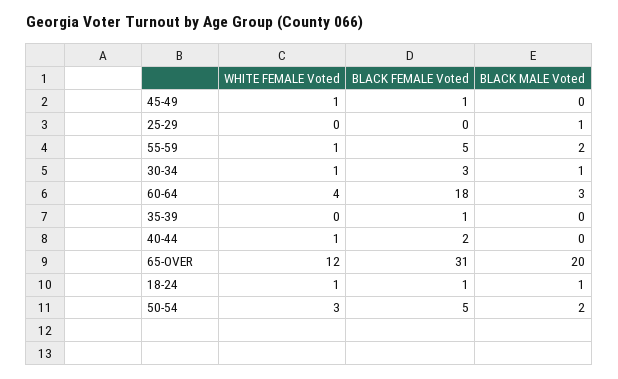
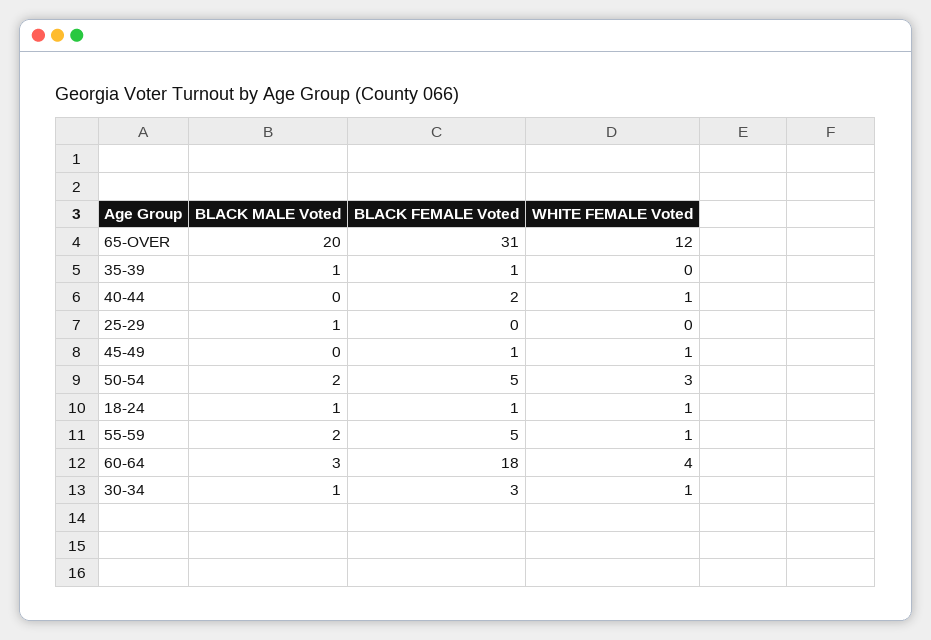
  {
    "WHITE FEMALE Voted": {
      "45-49": 1,
      "25-29": 0,
      "55-59": 1,
      "30-34": 1,
      "60-64": 4,
      "35-39": 0,
      "40-44": 1,
      "65-OVER": 12,
      "18-24": 1,
      "50-54": 3
    },
    "BLACK FEMALE Voted": {
      "45-49": 1,
      "25-29": 0,
      "55-59": 5,
      "30-34": 3,
      "60-64": 18,
      "35-39": 1,
      "40-44": 2,
      "65-OVER": 31,
      "18-24": 1,
      "50-54": 5
    },
    "BLACK MALE Voted": {
      "45-49": 0,
      "25-29": 1,
      "55-59": 2,
      "30-34": 1,
      "60-64": 3,
-     "35-39": 0,
+     "35-39": 1,
      "40-44": 0,
      "65-OVER": 20,
      "18-24": 1,
      "50-54": 2
    }
  }

